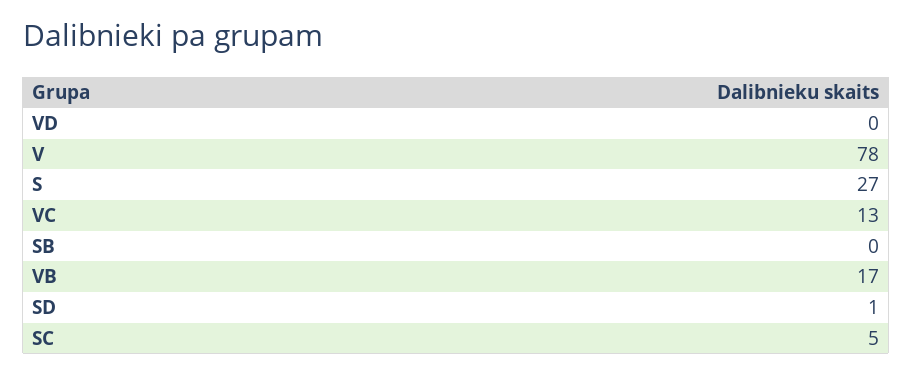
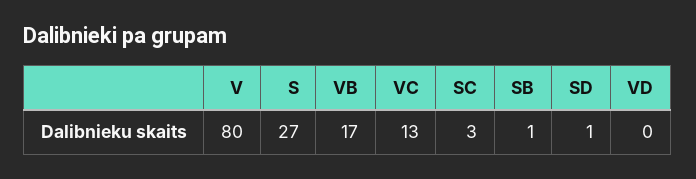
  {
    "VD": 0,
-   "V": 78,
+   "V": 80,
    "S": 27,
    "VC": 13,
-   "SB": 0,
+   "SB": 1,
    "VB": 17,
    "SD": 1,
-   "SC": 5
+   "SC": 3
  }

